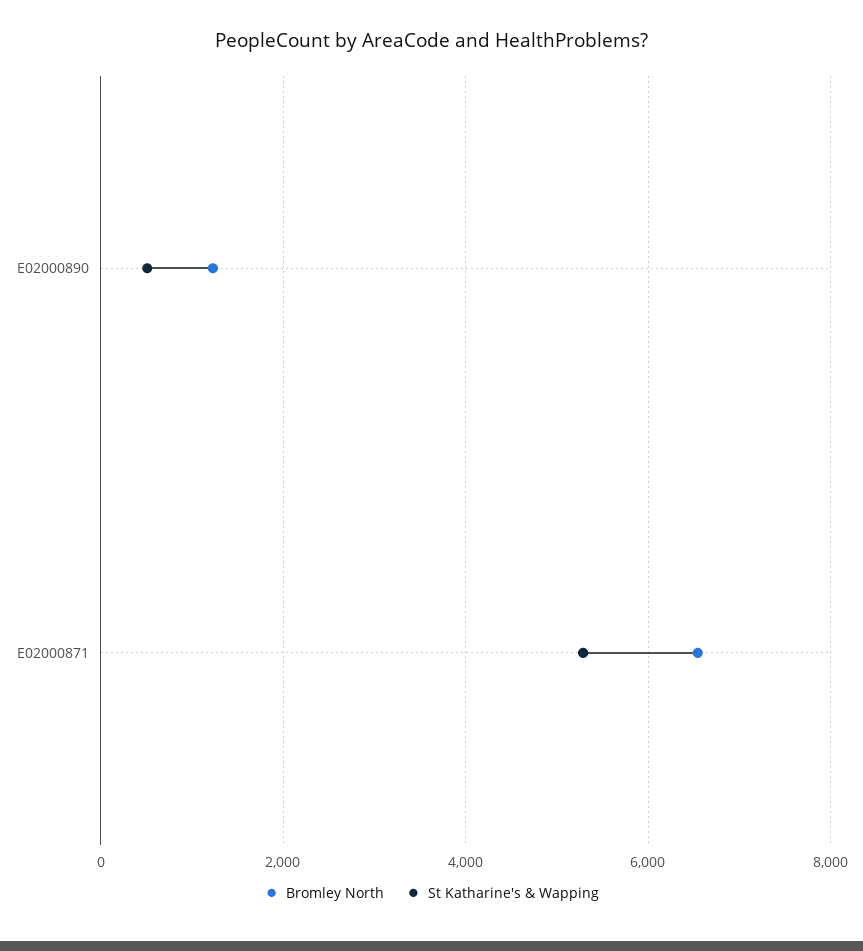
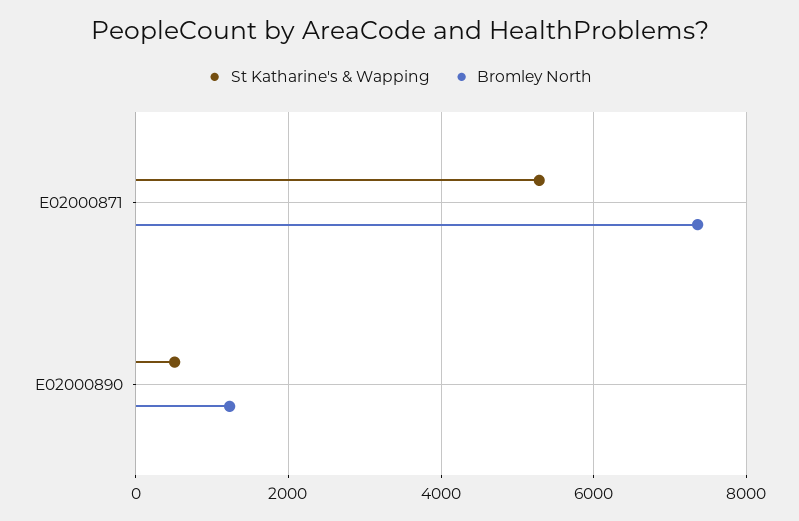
  {
    "Bromley North": {
      "E02000890": 1200,
-     "E02000871": 6600
+     "E02000871": 7400
    },
    "St Katharine's & Wapping": {
      "E02000890": 600,
      "E02000871": 5200
    }
  }

